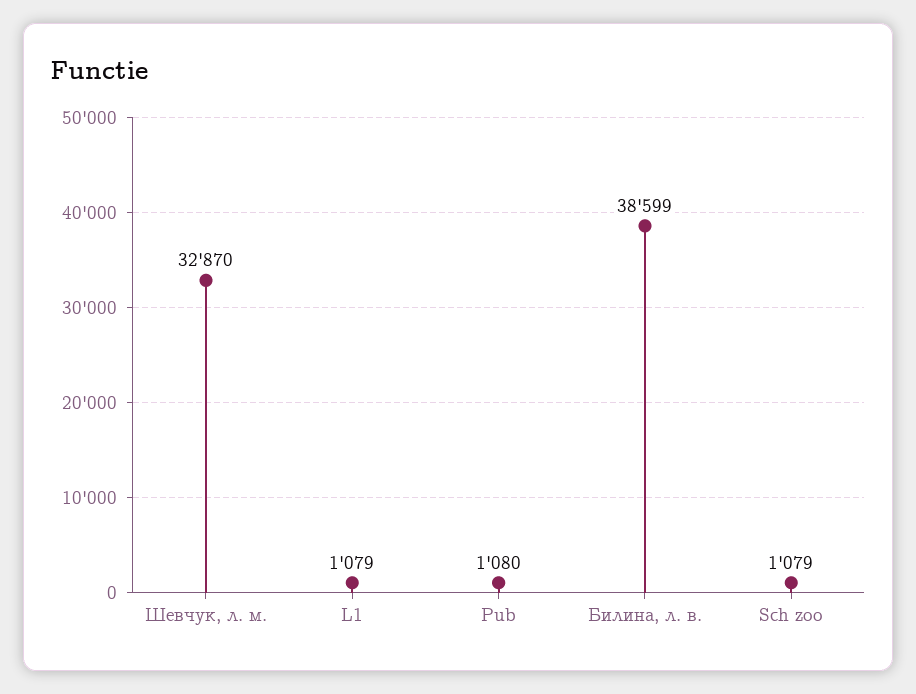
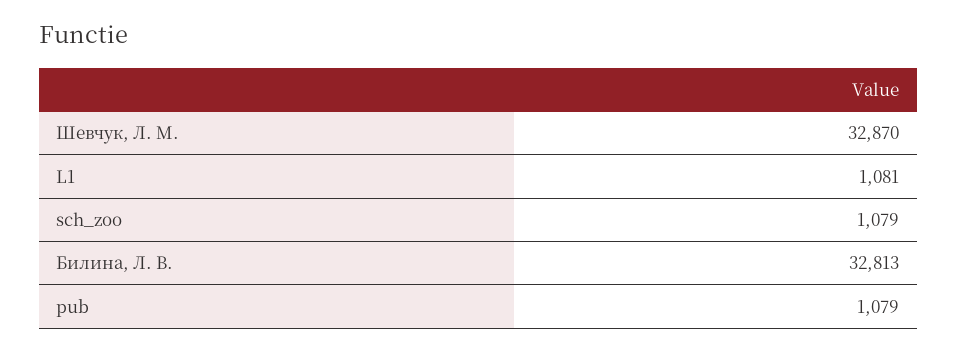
  {
    "Шевчук, л. м.": 32870,
-   "L1": 1079,
+   "L1": 1081,
-   "Pub": 1080,
+   "Pub": 1079,
-   "Билина, л. в.": 38599,
+   "Билина, л. в.": 32813,
    "Sch zoo": 1079
  }

